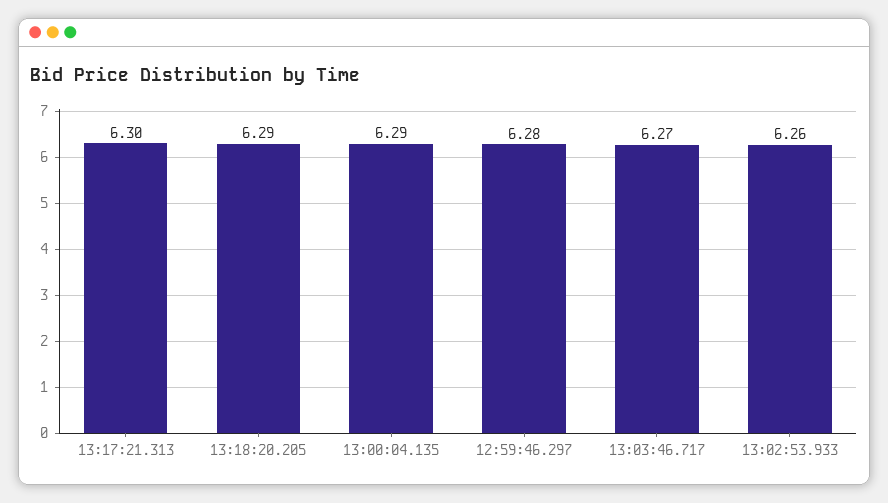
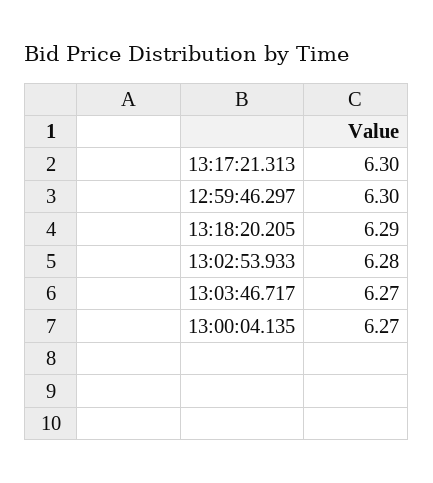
  {
    "13:17:21.313": 6.3,
    "13:18:20.205": 6.29,
-   "13:00:04.135": 6.29,
+   "13:00:04.135": 6.27,
-   "12:59:46.297": 6.28,
+   "12:59:46.297": 6.3,
    "13:03:46.717": 6.27,
-   "13:02:53.933": 6.26
+   "13:02:53.933": 6.28
  }

